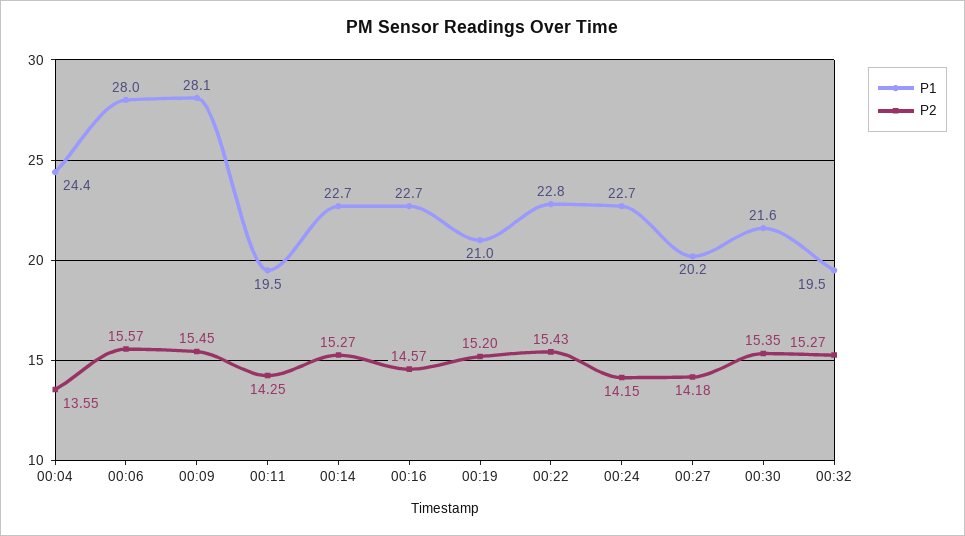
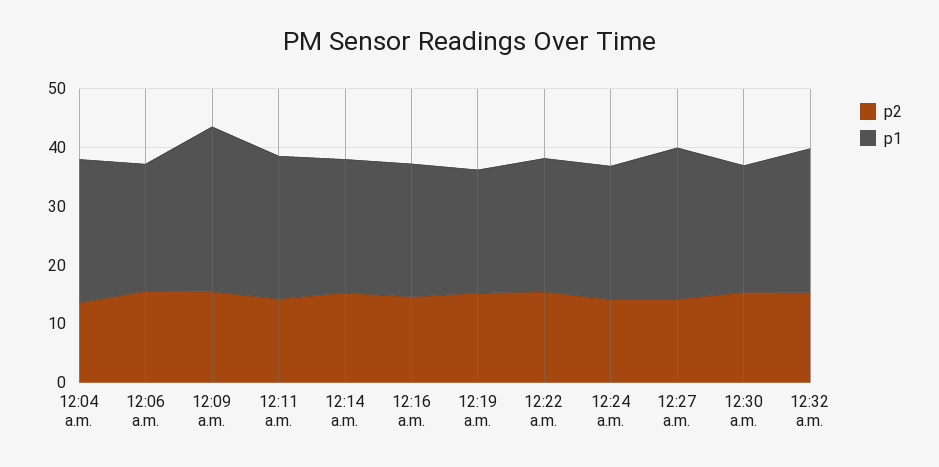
  {
    "P1": {
      "00:04": 24.4,
-     "00:06": 28,
+     "00:06": 22,
      "00:09": 28.1,
-     "00:11": 19.5,
+     "00:11": 24,
      "00:14": 22.7,
      "00:16": 22.7,
      "00:19": 21,
      "00:22": 22.8,
      "00:24": 22.7,
-     "00:27": 20.2,
+     "00:27": 26,
      "00:30": 21.6,
-     "00:32": 19.5
+     "00:32": 24
    },
    "P2": {
      "00:04": 13.55,
      "00:06": 15.57,
      "00:09": 15.45,
      "00:11": 14.25,
      "00:14": 15.27,
      "00:16": 14.57,
      "00:19": 15.2,
      "00:22": 15.43,
      "00:24": 14.15,
      "00:27": 14.18,
      "00:30": 15.35,
      "00:32": 15.27
    }
  }

